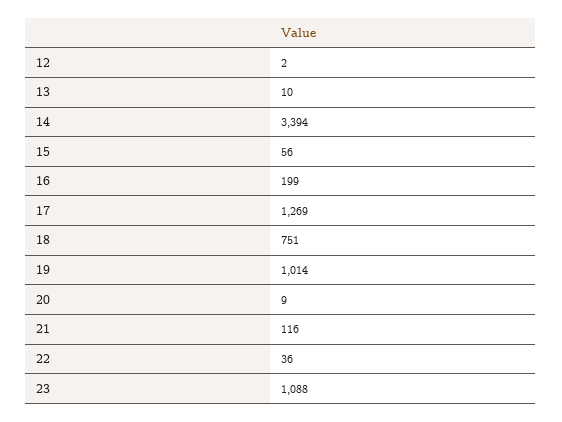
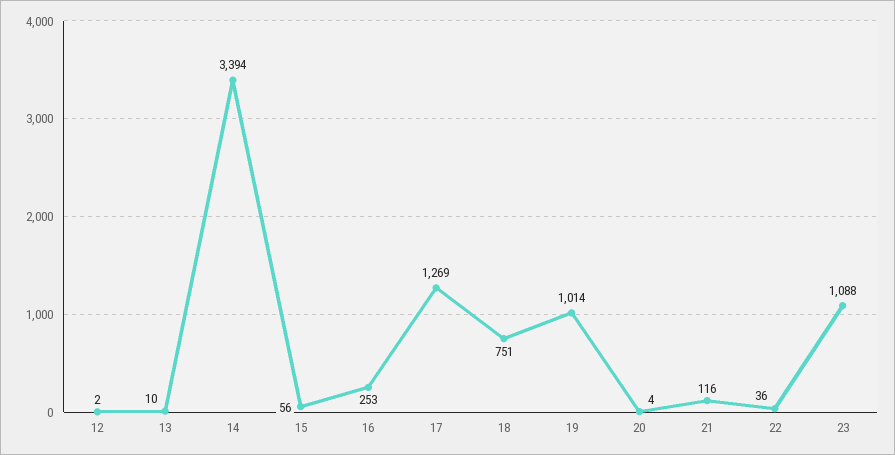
  {
    "12": 2,
    "13": 10,
    "14": 3394,
    "15": 56,
-   "16": 199,
+   "16": 253,
    "17": 1269,
    "18": 751,
    "19": 1014,
-   "20": 9,
+   "20": 4,
    "21": 116,
    "22": 36,
    "23": 1088
  }

